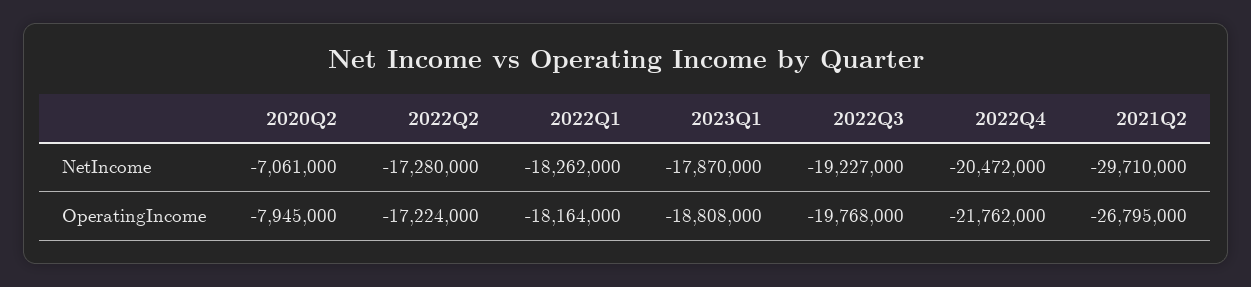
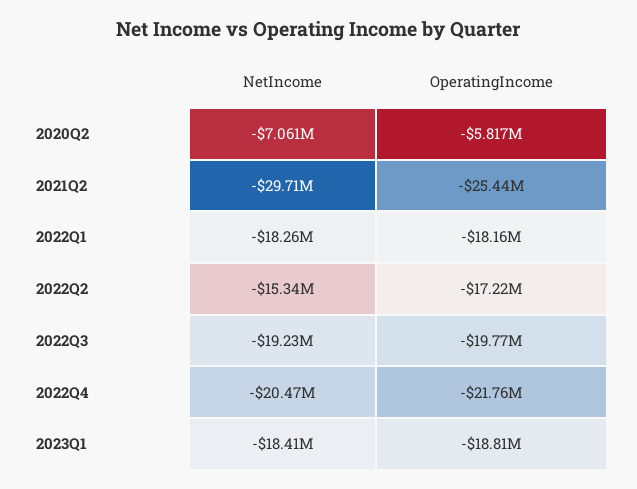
  {
    "2020Q2": {
      "NetIncome": -7061000,
-     "OperatingIncome": -7945000
+     "OperatingIncome": -5817000
    },
    "2022Q2": {
-     "NetIncome": -17280000,
+     "NetIncome": -15340000,
      "OperatingIncome": -17224000
    },
    "2022Q1": {
      "NetIncome": -18262000,
      "OperatingIncome": -18164000
    },
    "2023Q1": {
-     "NetIncome": -17870000,
+     "NetIncome": -18410000,
      "OperatingIncome": -18808000
    },
    "2022Q3": {
      "NetIncome": -19227000,
      "OperatingIncome": -19768000
    },
    "2022Q4": {
      "NetIncome": -20472000,
      "OperatingIncome": -21762000
    },
    "2021Q2": {
      "NetIncome": -29710000,
-     "OperatingIncome": -26795000
+     "OperatingIncome": -25440000
    }
  }

